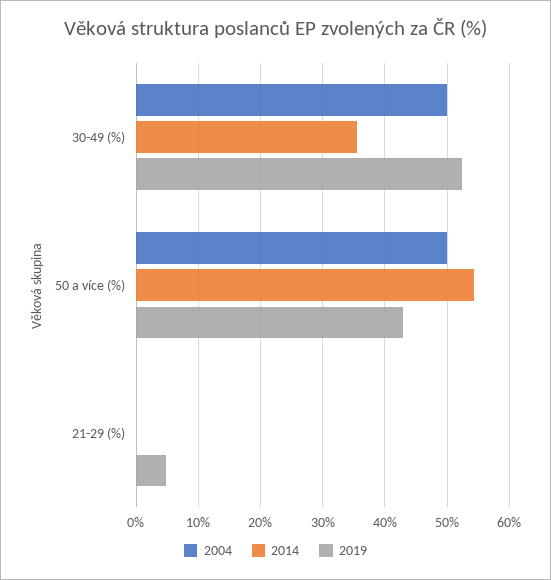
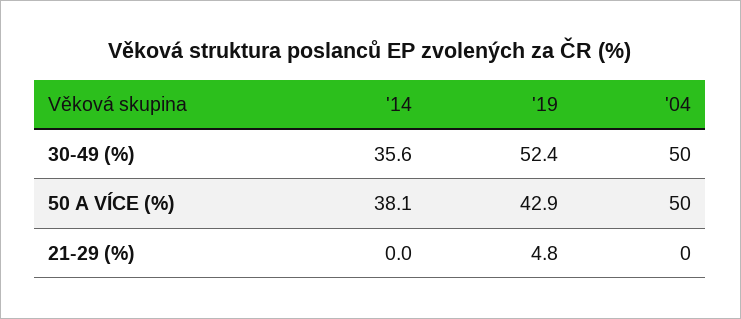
  {
    "2004": {
      "30-49 (%)": 50,
      "50 a více (%)": 50,
      "21-29 (%)": 0
    },
    "2014": {
      "30-49 (%)": 35.6,
-     "50 a více (%)": 54,
+     "50 a více (%)": 38.1,
      "21-29 (%)": 0
    },
    "2019": {
      "30-49 (%)": 52.4,
      "50 a více (%)": 42.9,
      "21-29 (%)": 4.8
    }
  }

